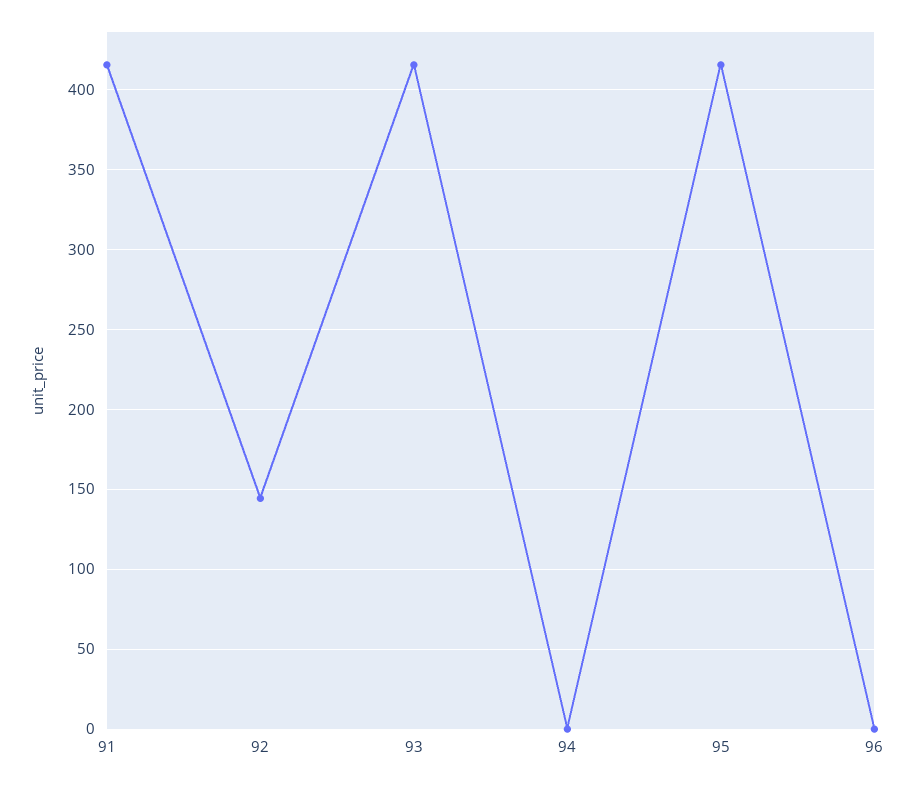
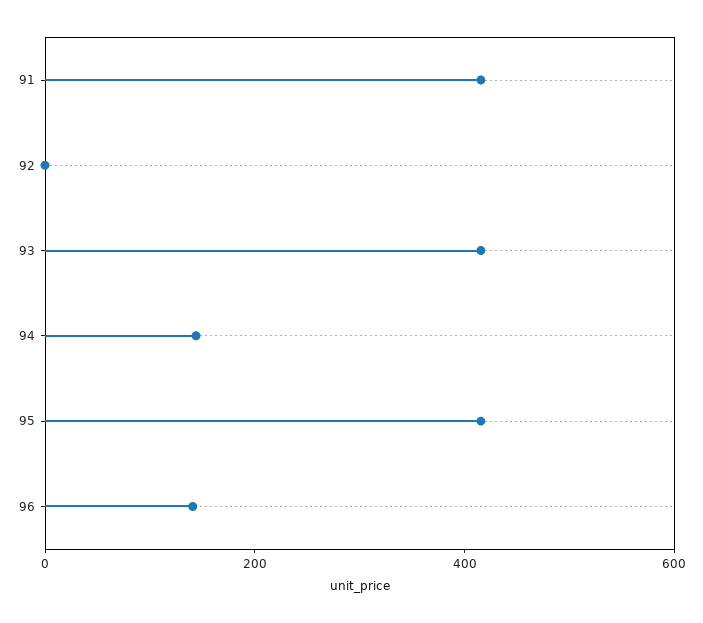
  {
    "91": 415,
-   "92": 145,
+   "92": 0,
    "93": 415,
-   "94": 0,
+   "94": 150,
    "95": 415,
-   "96": 0
+   "96": 150
  }

